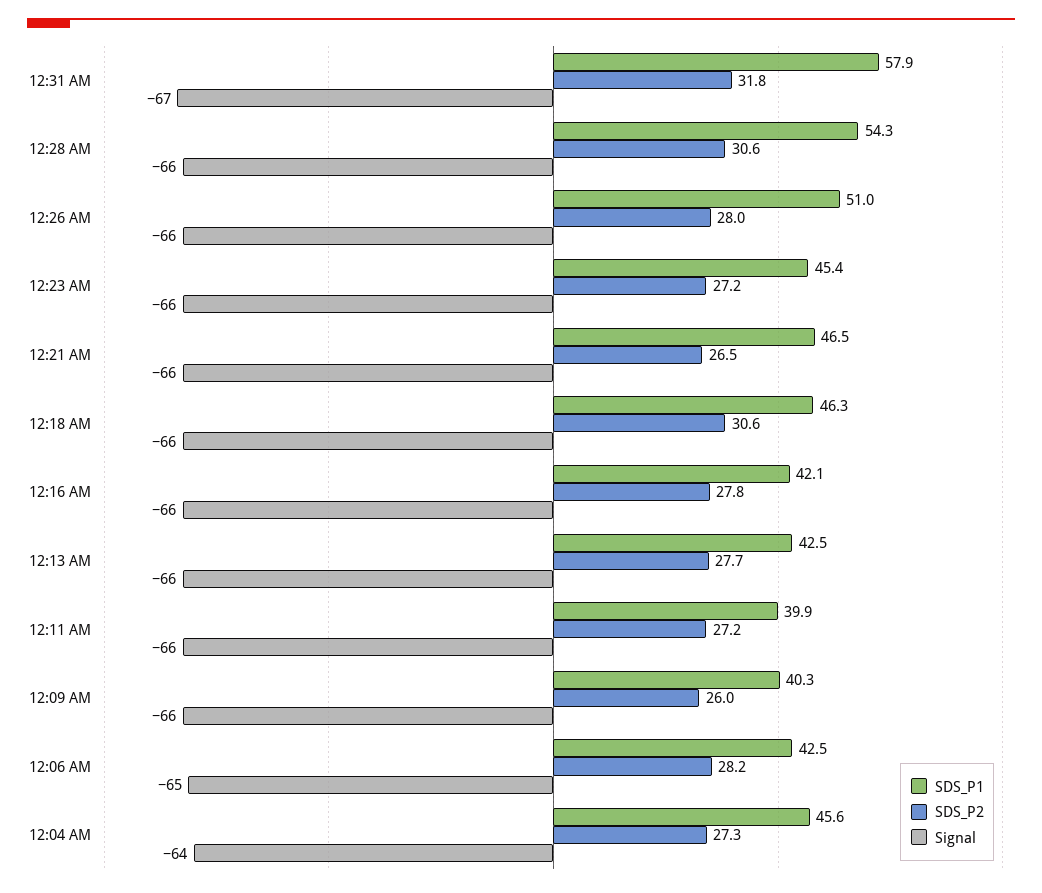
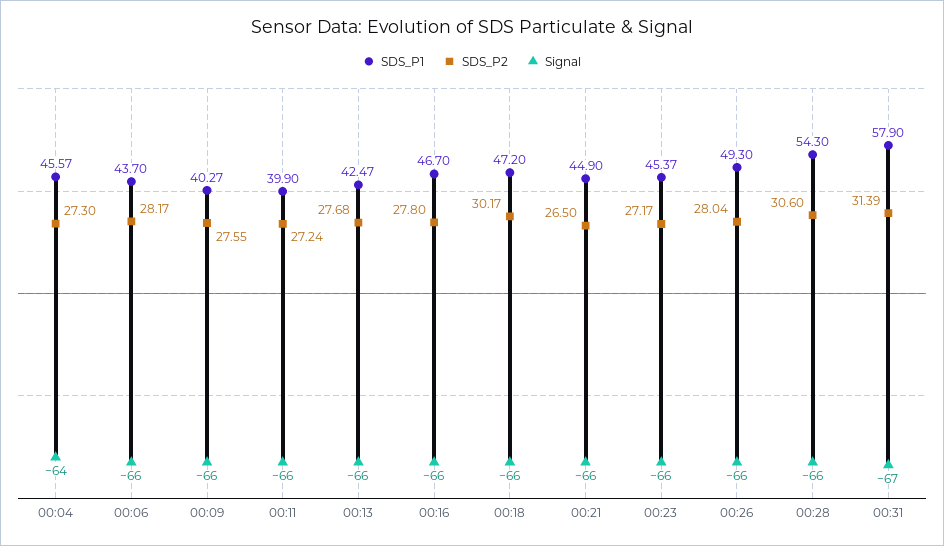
  {
    "SDS_P1": {
      "12:31 AM": 57.9,
      "12:28 AM": 54.3,
-     "12:26 AM": 51,
+     "12:26 AM": 49.3,
      "12:23 AM": 45.37,
-     "12:21 AM": 46.5,
+     "12:21 AM": 44.9,
-     "12:18 AM": 46.3,
+     "12:18 AM": 47.2,
-     "12:16 AM": 42.1,
+     "12:16 AM": 46.7,
      "12:13 AM": 42.47,
      "12:11 AM": 39.9,
      "12:09 AM": 40.27,
-     "12:06 AM": 42.5,
+     "12:06 AM": 43.7,
      "12:04 AM": 45.57
    },
    "SDS_P2": {
-     "12:31 AM": 31.8,
+     "12:31 AM": 31.39,
      "12:28 AM": 30.6,
      "12:26 AM": 28.04,
      "12:23 AM": 27.17,
      "12:21 AM": 26.5,
-     "12:18 AM": 30.6,
+     "12:18 AM": 30.17,
      "12:16 AM": 27.8,
      "12:13 AM": 27.68,
      "12:11 AM": 27.24,
-     "12:09 AM": 26,
+     "12:09 AM": 27.55,
      "12:06 AM": 28.17,
      "12:04 AM": 27.3
    },
    "Signal": {
      "12:31 AM": -67,
      "12:28 AM": -66,
      "12:26 AM": -66,
      "12:23 AM": -66,
      "12:21 AM": -66,
      "12:18 AM": -66,
      "12:16 AM": -66,
      "12:13 AM": -66,
      "12:11 AM": -66,
      "12:09 AM": -66,
-     "12:06 AM": -65,
+     "12:06 AM": -66,
      "12:04 AM": -64
    }
  }

